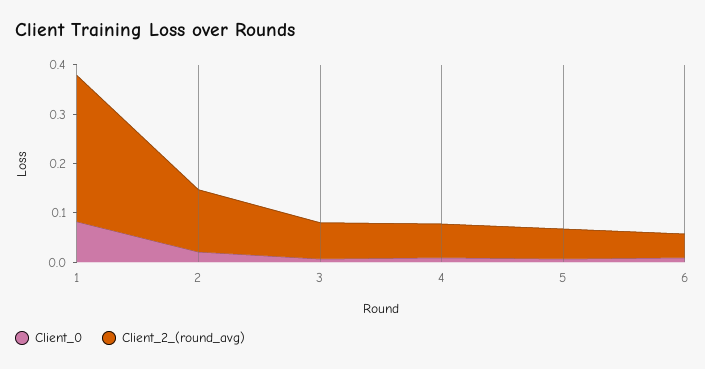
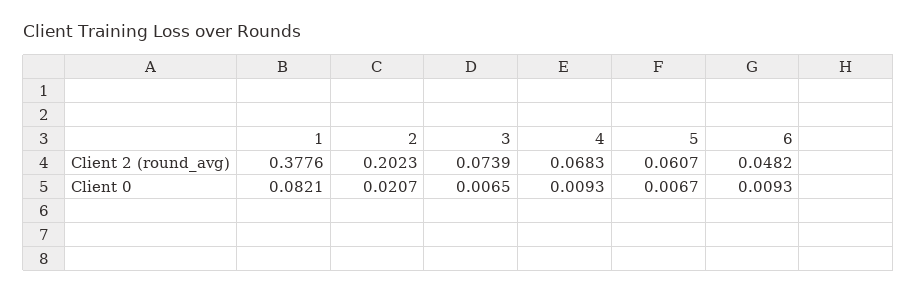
  {
    "Client_0": {
      "1": 0.0821,
      "2": 0.0207,
      "3": 0.0065,
      "4": 0.0093,
      "5": 0.0067,
      "6": 0.0093
    },
    "Client_2_(round_avg)": {
-     "1": 0.3,
+     "1": 0.3776,
-     "2": 0.12,
+     "2": 0.2023,
      "3": 0.0739,
      "4": 0.0683,
      "5": 0.0607,
      "6": 0.0482
    }
  }

